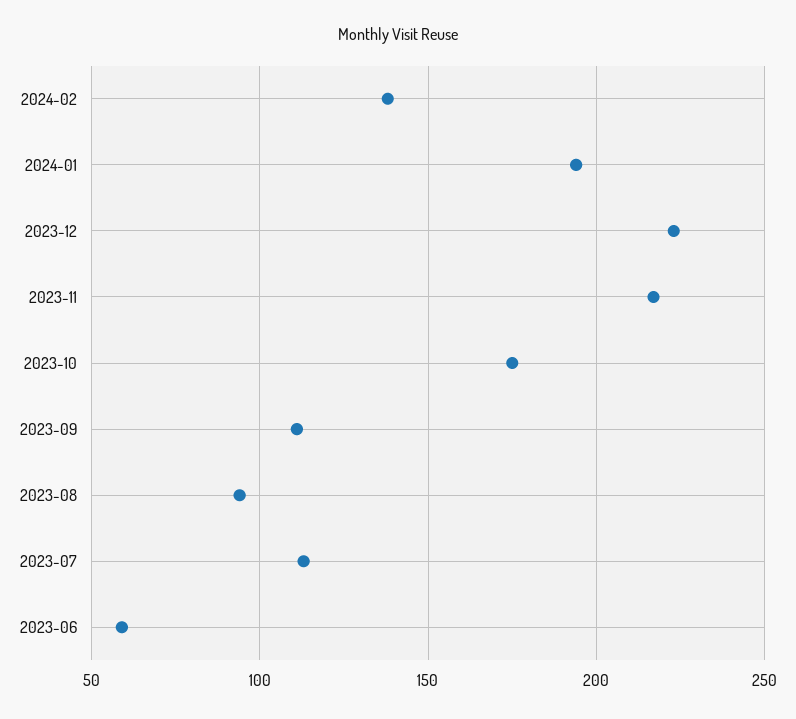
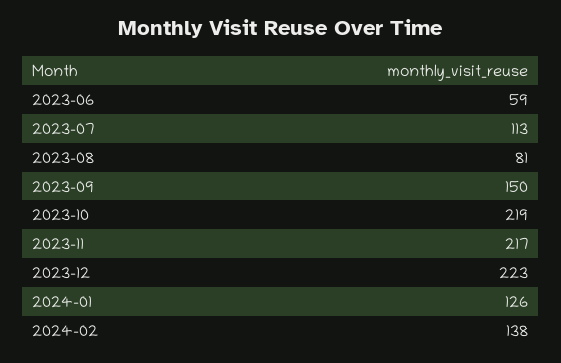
  {
    "2024-02": 138,
-   "2024-01": 195,
+   "2024-01": 126,
    "2023-12": 223,
    "2023-11": 217,
-   "2023-10": 175,
+   "2023-10": 219,
-   "2023-09": 110,
+   "2023-09": 150,
-   "2023-08": 95,
+   "2023-08": 81,
    "2023-07": 113,
    "2023-06": 59
  }

